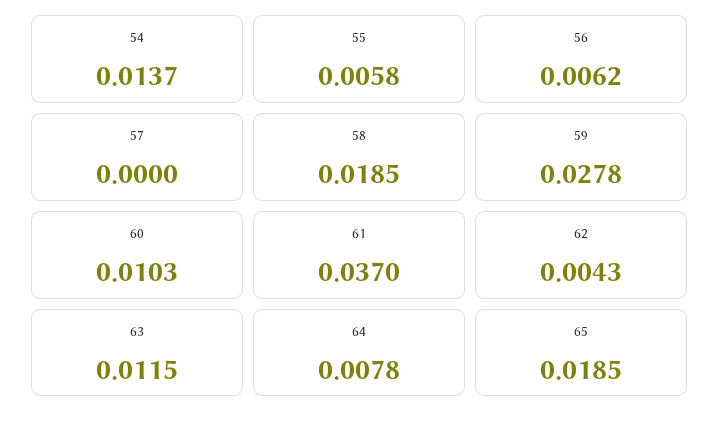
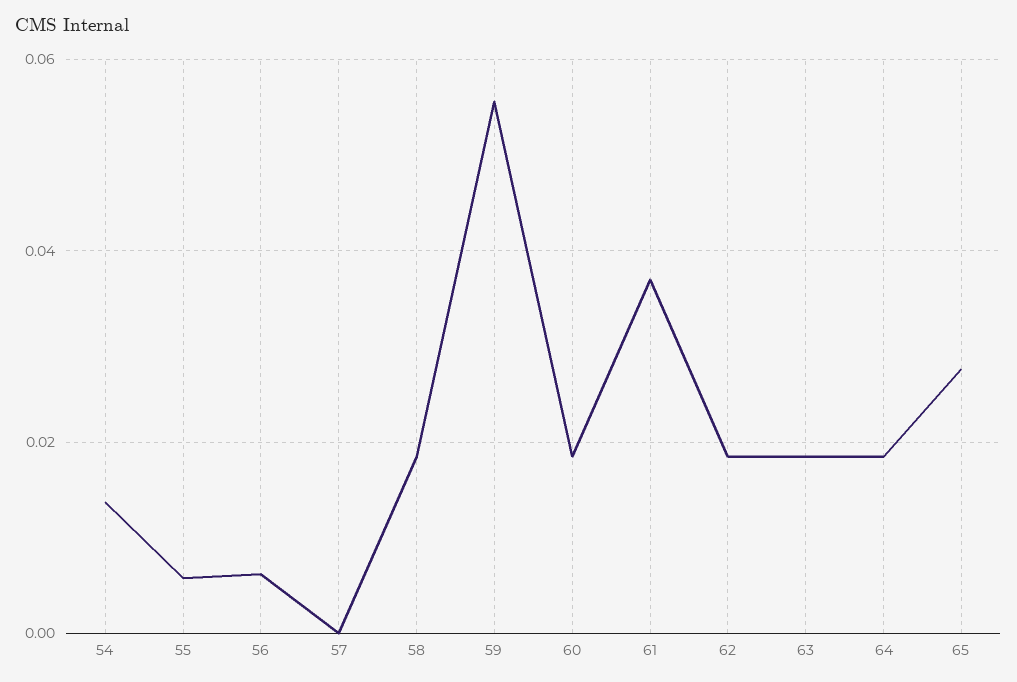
  {
    "54": 0.0137,
    "55": 0.0058,
    "56": 0.0062,
    "57": 0,
    "58": 0.0185,
-   "59": 0.0278,
+   "59": 0.056,
-   "60": 0.0103,
+   "60": 0.018,
    "61": 0.037,
-   "62": 0.0043,
+   "62": 0.018,
-   "63": 0.0115,
+   "63": 0.018,
-   "64": 0.0078,
+   "64": 0.018,
-   "65": 0.0185
+   "65": 0.028
  }

